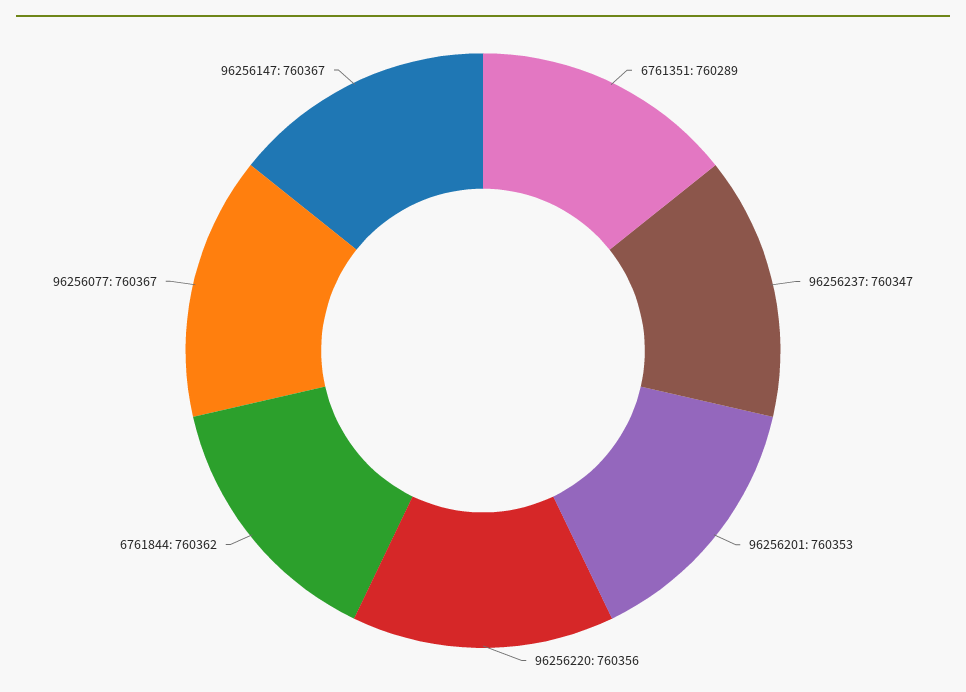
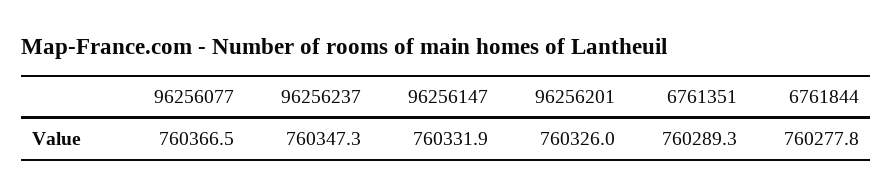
  {
    "6761351": 760289.3,
    "96256237": 760347.3,
-   "96256201": 760353,
+   "96256201": 760326,
-   "96256220": 760356,
-   "6761844": 760362,
+   "6761844": 760277.8,
    "96256077": 760366.5,
-   "96256147": 760367
+   "96256147": 760331.9
  }

